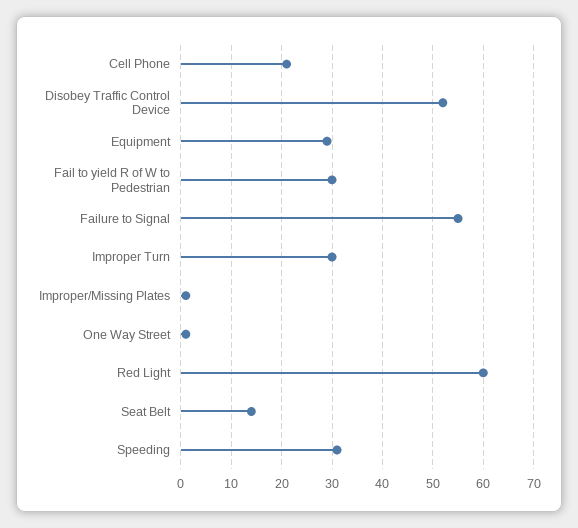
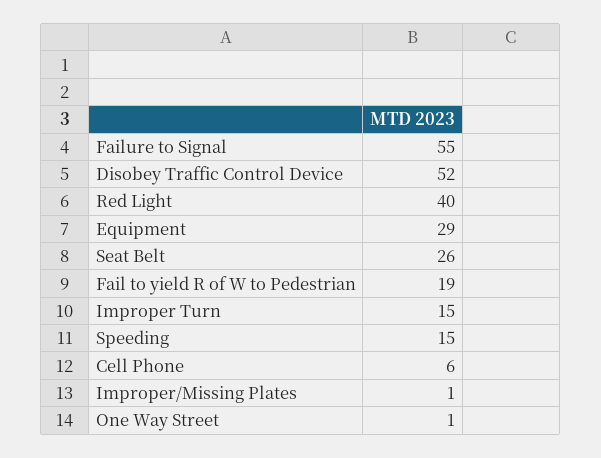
  {
-   "Cell Phone": 20,
+   "Cell Phone": 6,
    "Disobey Traffic Control Device": 52,
    "Equipment": 29,
-   "Fail to yield R of W to Pedestrian": 30,
+   "Fail to yield R of W to Pedestrian": 19,
    "Failure to Signal": 55,
-   "Improper Turn": 30,
+   "Improper Turn": 15,
    "Improper/Missing Plates": 1,
    "One Way Street": 1,
-   "Red Light": 60,
+   "Red Light": 40,
-   "Seat Belt": 15,
+   "Seat Belt": 26,
-   "Speeding": 30
+   "Speeding": 15
  }

